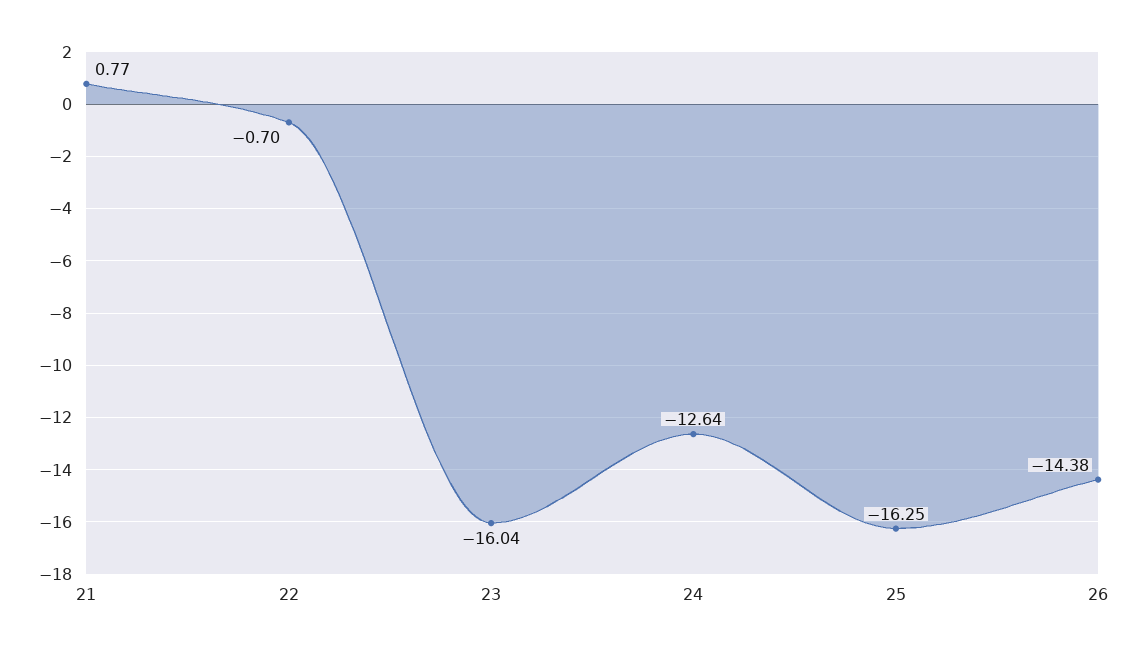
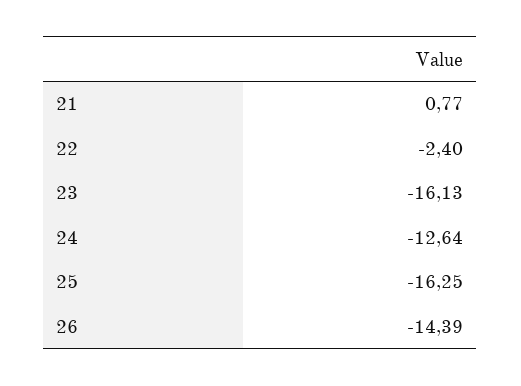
  {
    "21": 0.77,
-   "22": -0.7,
+   "22": -2.4,
-   "23": -16.04,
+   "23": -16.13,
    "24": -12.64,
    "25": -16.25,
-   "26": -14.38
+   "26": -14.39
  }

